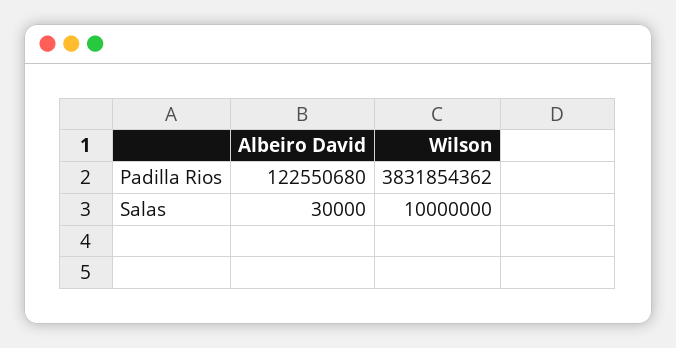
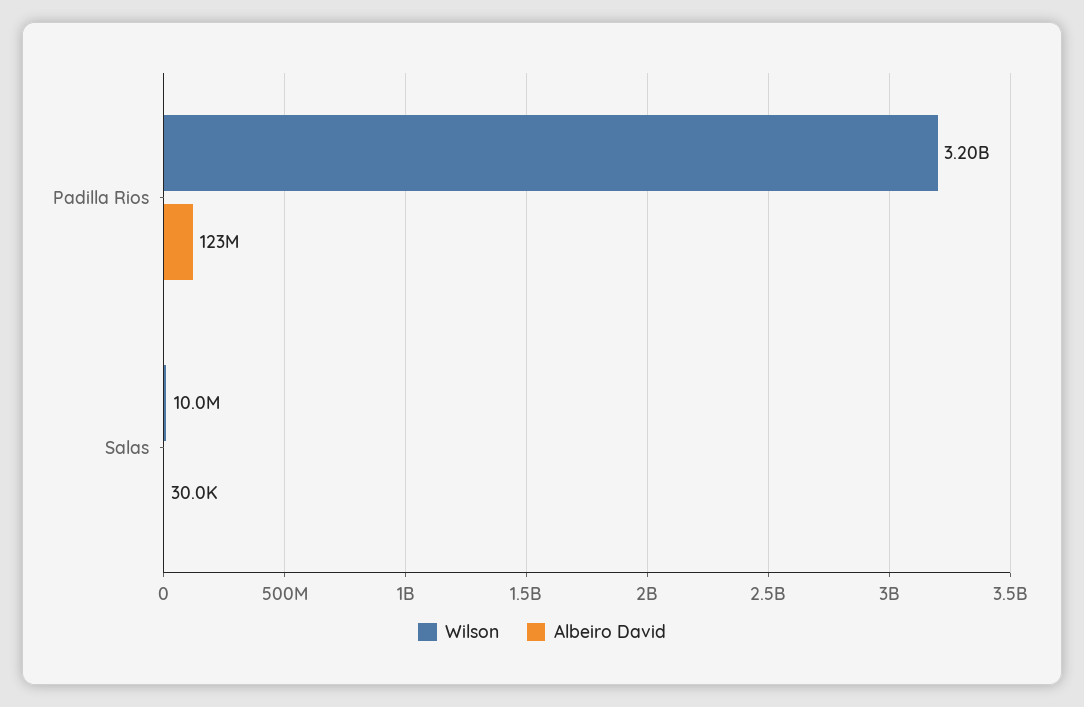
  {
    "Albeiro David": {
      "Padilla Rios": 122550680,
      "Salas": 30000
    },
    "Wilson": {
-     "Padilla Rios": 3831854362,
+     "Padilla Rios": 3200000000,
      "Salas": 10000000
    }
  }

